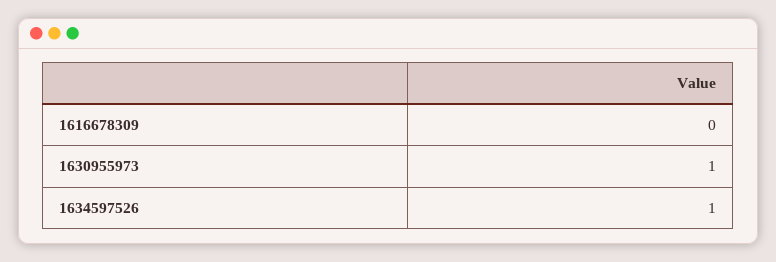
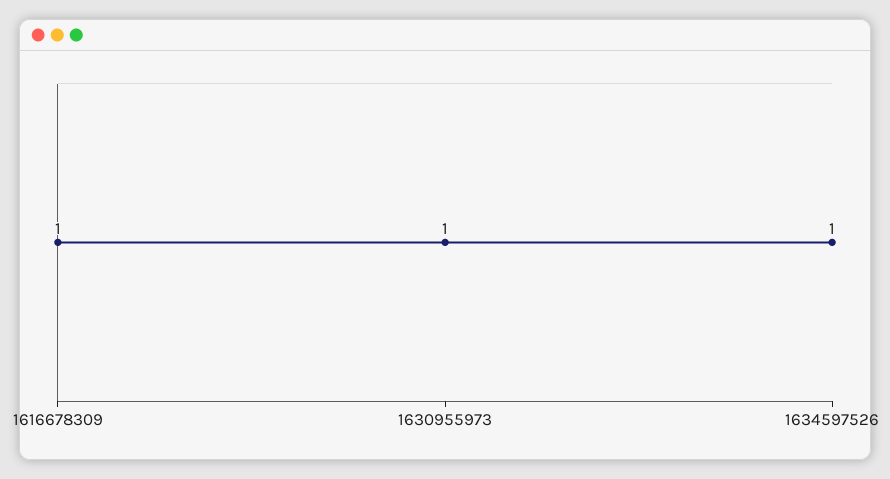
  {
-   "1616678309": 0,
+   "1616678309": 1,
    "1630955973": 1,
    "1634597526": 1
  }

